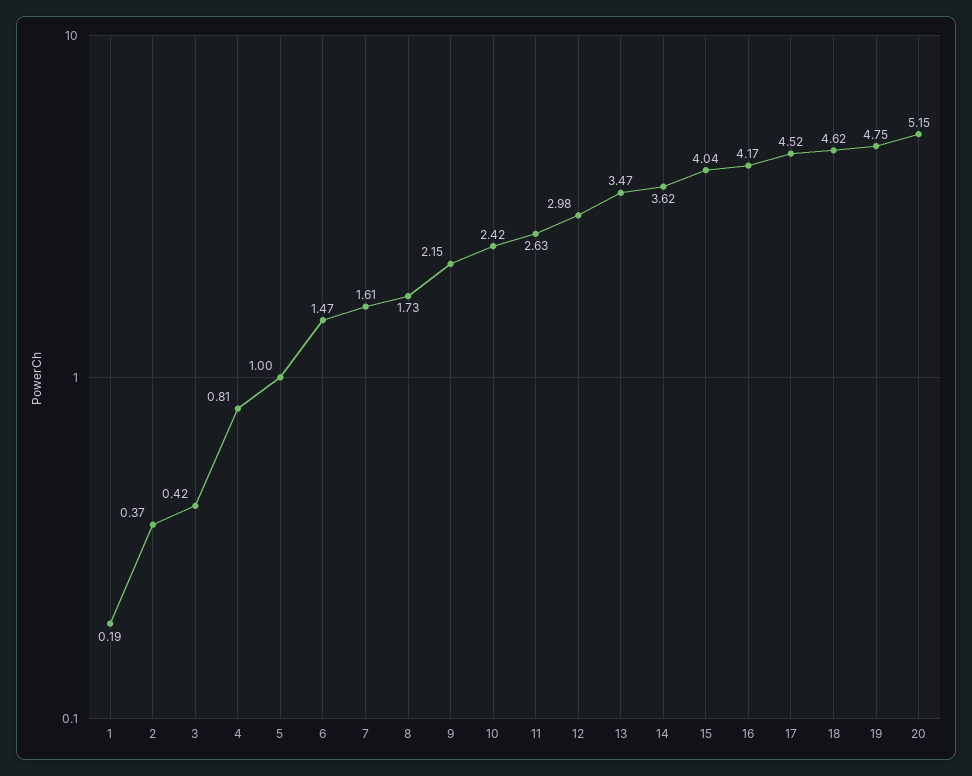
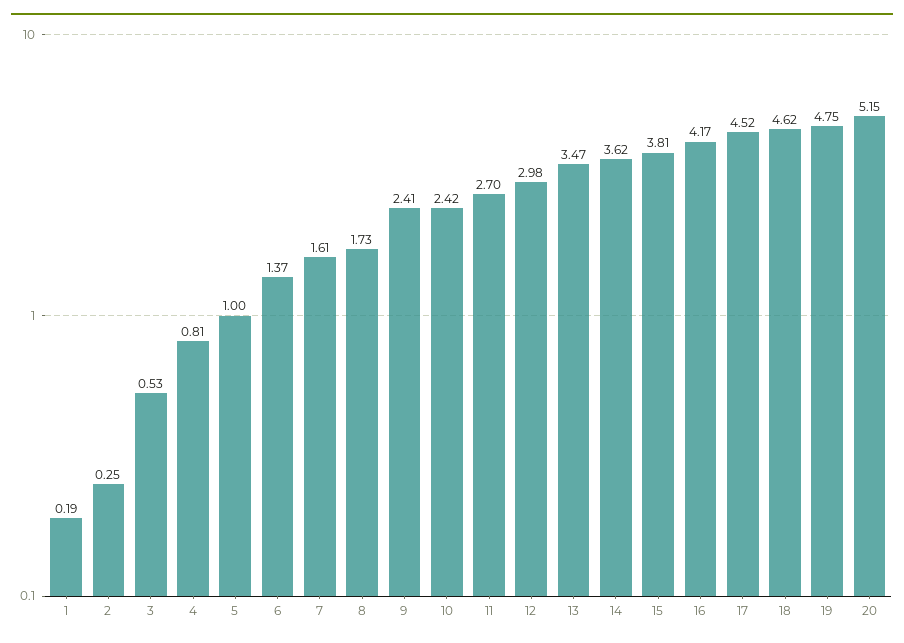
  {
    "1": 0.19,
-   "2": 0.37,
+   "2": 0.25,
-   "3": 0.42,
+   "3": 0.53,
    "4": 0.81,
    "5": 1,
-   "6": 1.47,
+   "6": 1.37,
    "7": 1.61,
    "8": 1.73,
-   "9": 2.15,
+   "9": 2.41,
    "10": 2.42,
-   "11": 2.63,
+   "11": 2.7,
    "12": 2.98,
    "13": 3.47,
    "14": 3.62,
-   "15": 4.04,
+   "15": 3.81,
    "16": 4.17,
    "17": 4.52,
    "18": 4.62,
    "19": 4.75,
    "20": 5.15
  }

